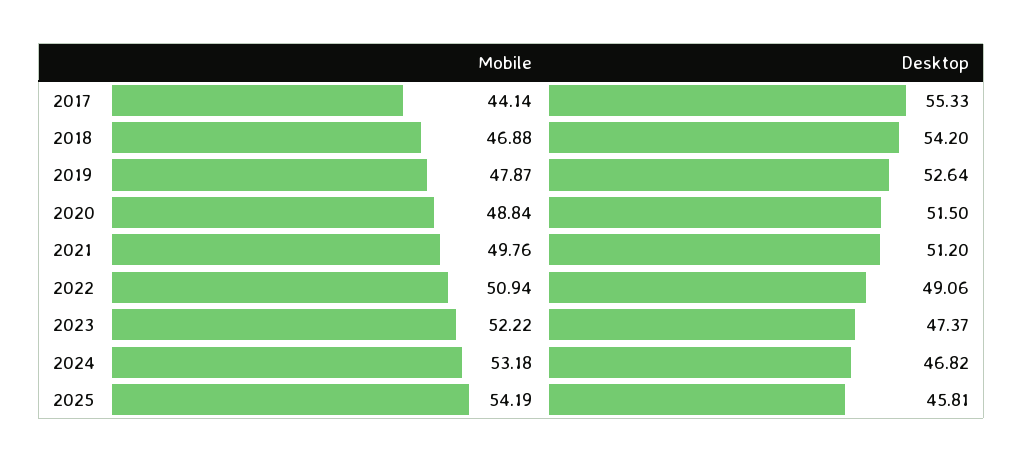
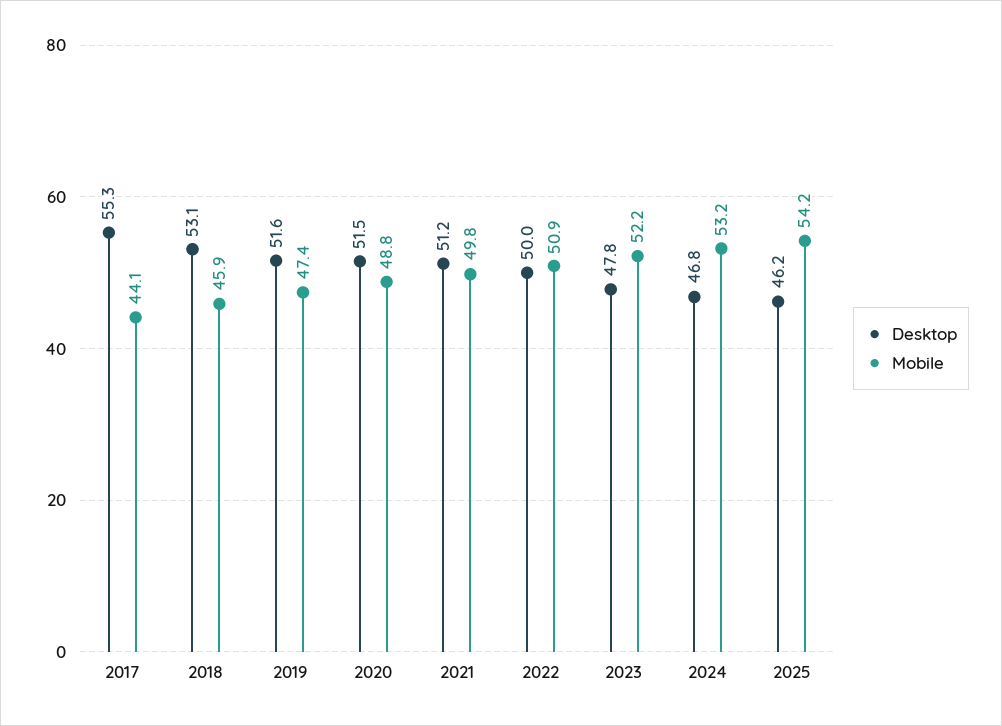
  {
    "Mobile": {
      "2017": 44.14,
-     "2018": 46.88,
+     "2018": 45.9,
-     "2019": 47.87,
+     "2019": 47.4,
      "2020": 48.84,
      "2021": 49.76,
      "2022": 50.94,
      "2023": 52.22,
      "2024": 53.18,
      "2025": 54.19
    },
    "Desktop": {
      "2017": 55.33,
-     "2018": 54.2,
+     "2018": 53.1,
-     "2019": 52.64,
+     "2019": 51.6,
      "2020": 51.5,
      "2021": 51.2,
-     "2022": 49.06,
+     "2022": 50,
-     "2023": 47.37,
+     "2023": 47.8,
      "2024": 46.82,
-     "2025": 45.81
+     "2025": 46.2
    }
  }

